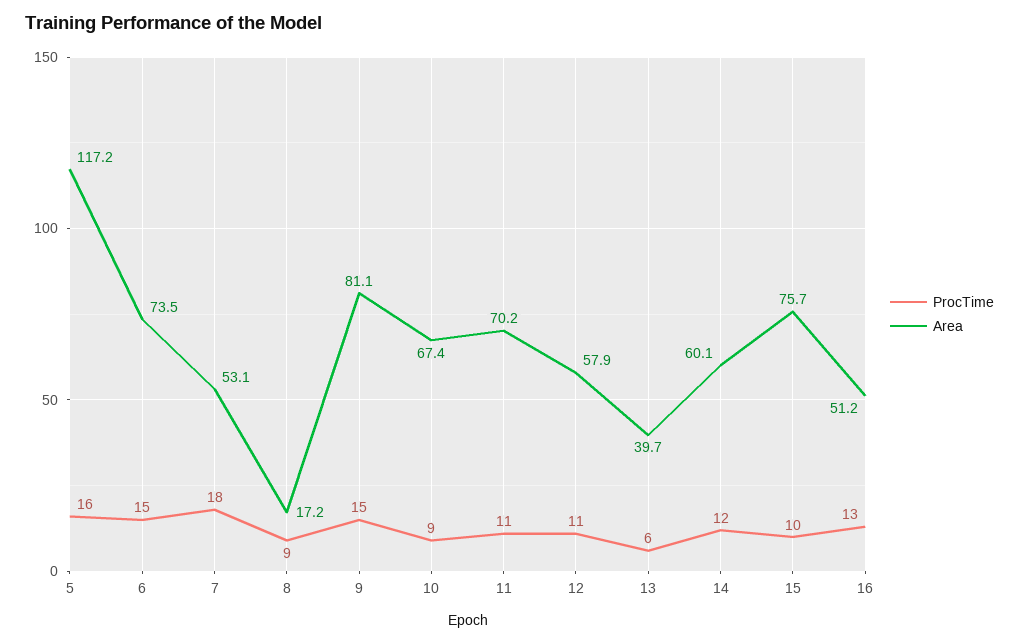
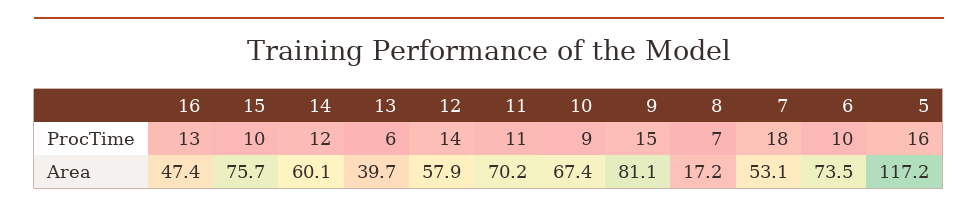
  {
    "ProcTime": {
      "5": 16,
-     "6": 15,
+     "6": 10,
      "7": 18,
-     "8": 9,
+     "8": 7,
      "9": 15,
      "10": 9,
      "11": 11,
-     "12": 11,
+     "12": 14,
      "13": 6,
      "14": 12,
      "15": 10,
      "16": 13
    },
    "Area": {
      "5": 117.2,
      "6": 73.5,
      "7": 53.1,
      "8": 17.2,
      "9": 81.1,
      "10": 67.4,
      "11": 70.2,
      "12": 57.9,
      "13": 39.7,
      "14": 60.1,
      "15": 75.7,
-     "16": 51.2
+     "16": 47.4
    }
  }

